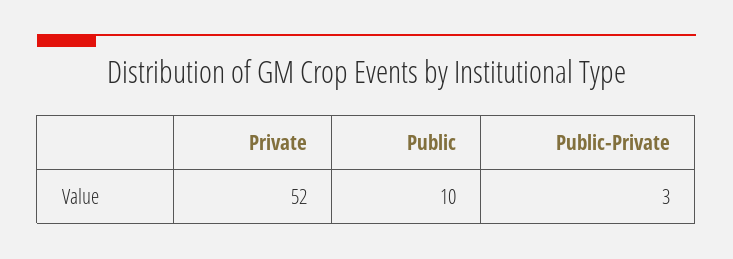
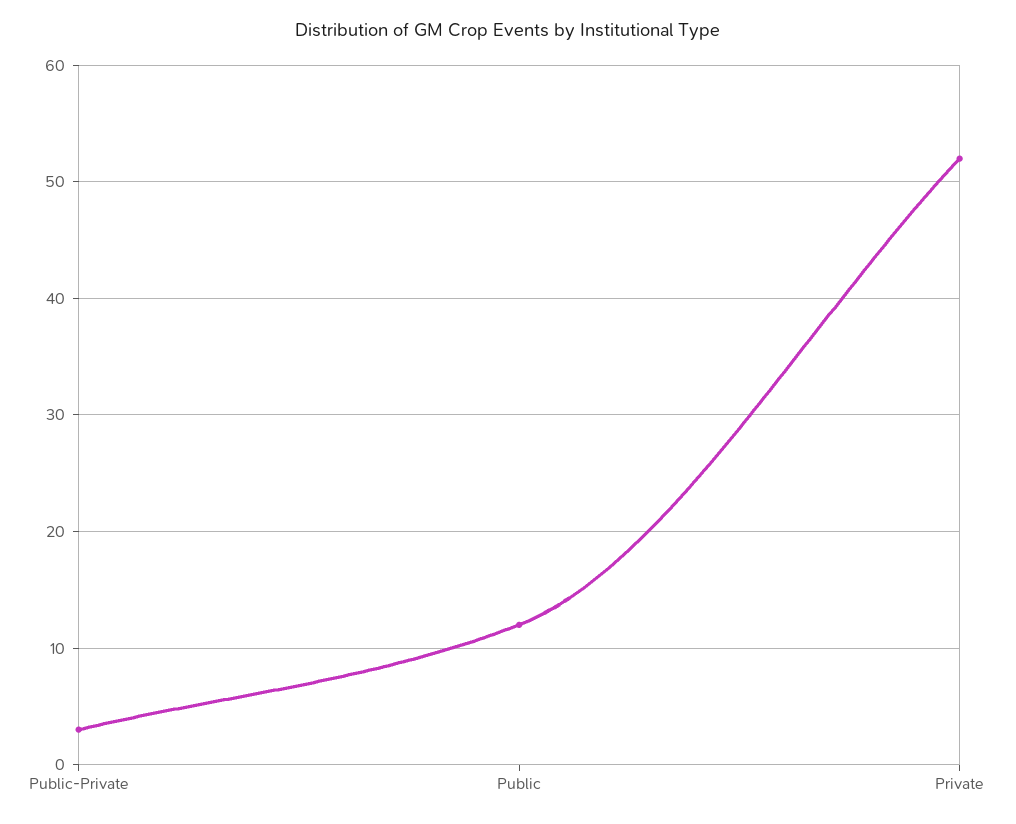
  {
    "Private": 52,
-   "Public": 10,
+   "Public": 12,
    "Public-Private": 3
  }

